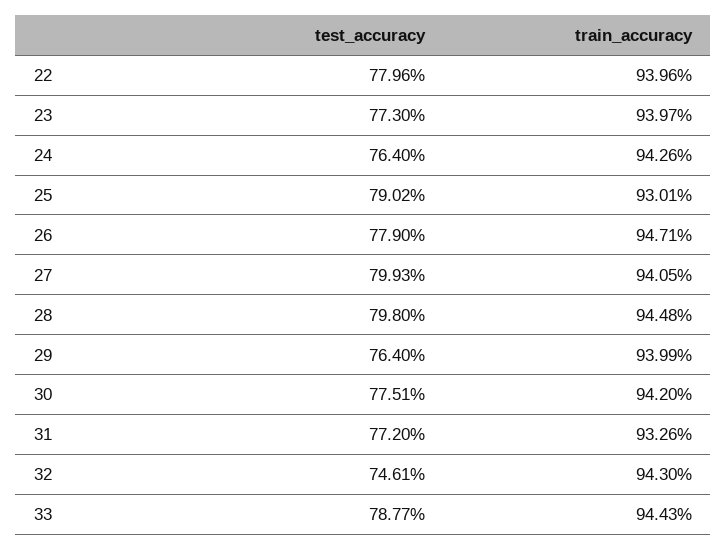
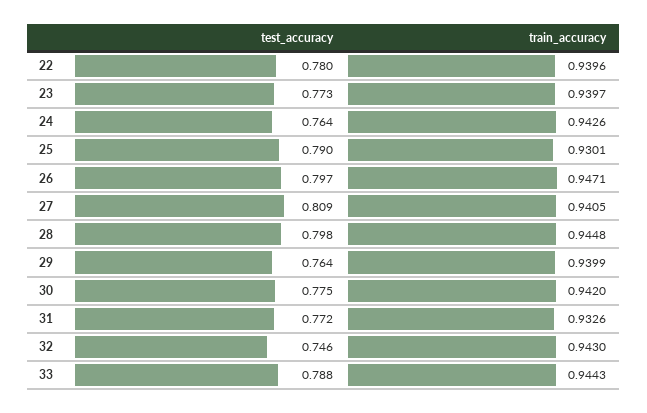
  {
    "test_accuracy": {
      "22": 0.7796,
      "23": 0.773,
      "24": 0.764,
      "25": 0.7902,
-     "26": 0.779,
+     "26": 0.797,
-     "27": 0.7993,
+     "27": 0.809,
      "28": 0.798,
      "29": 0.764,
      "30": 0.7751,
      "31": 0.772,
      "32": 0.7461,
      "33": 0.7877
    },
    "train_accuracy": {
      "22": 0.9396,
      "23": 0.9397,
      "24": 0.9426,
      "25": 0.9301,
      "26": 0.9471,
      "27": 0.9405,
      "28": 0.9448,
      "29": 0.9399,
      "30": 0.942,
      "31": 0.9326,
      "32": 0.943,
      "33": 0.9443
    }
  }

